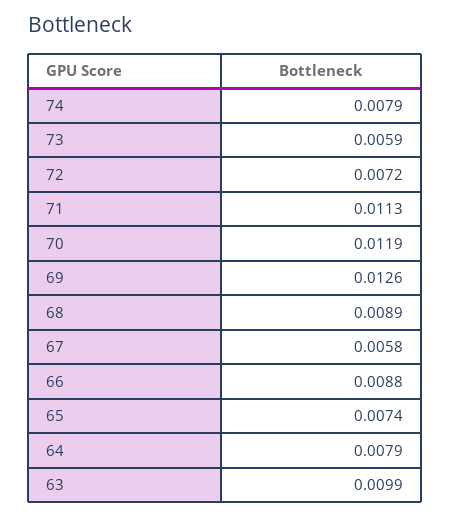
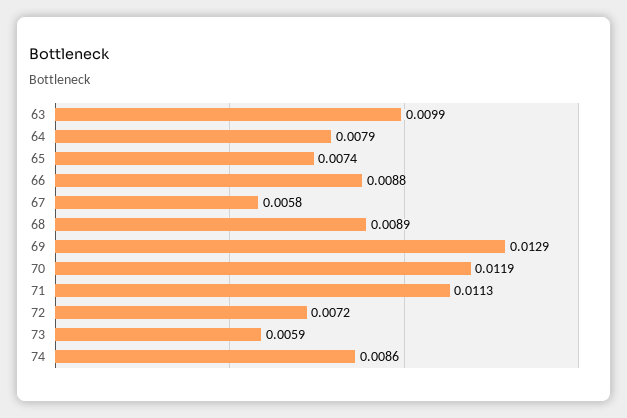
  {
-   "74": 0.0079,
+   "74": 0.0086,
    "73": 0.0059,
    "72": 0.0072,
    "71": 0.0113,
    "70": 0.0119,
-   "69": 0.0126,
+   "69": 0.0129,
    "68": 0.0089,
    "67": 0.0058,
    "66": 0.0088,
    "65": 0.0074,
    "64": 0.0079,
    "63": 0.0099
  }

